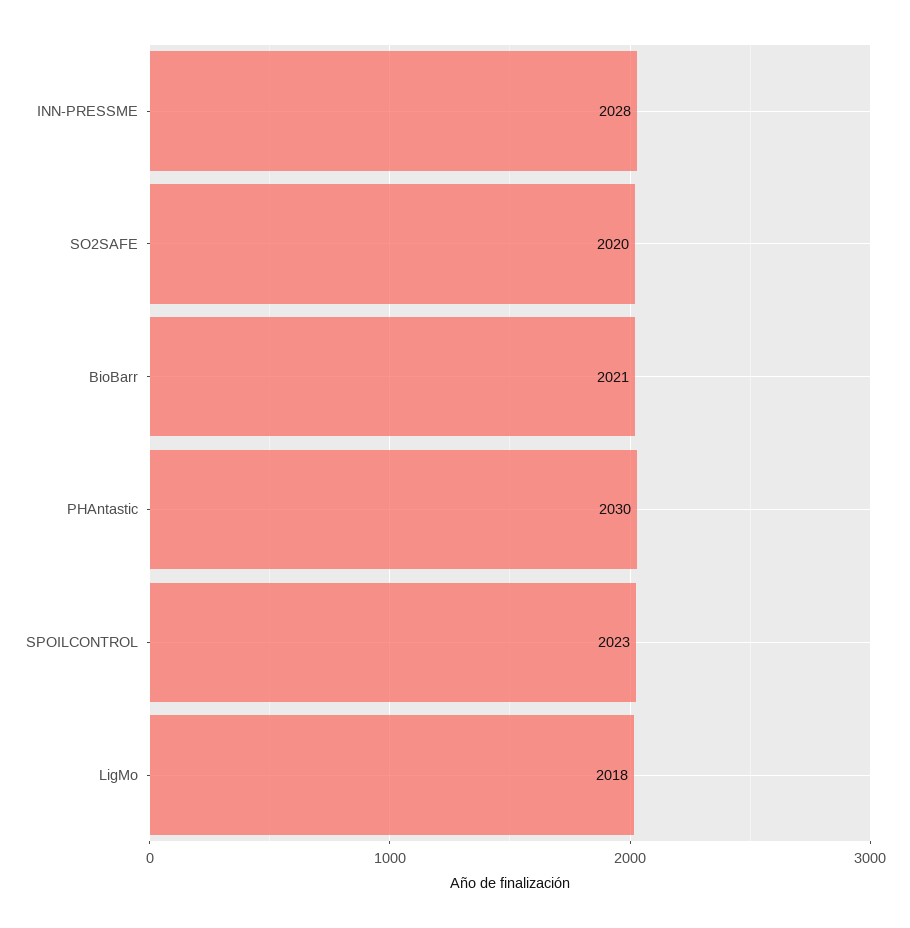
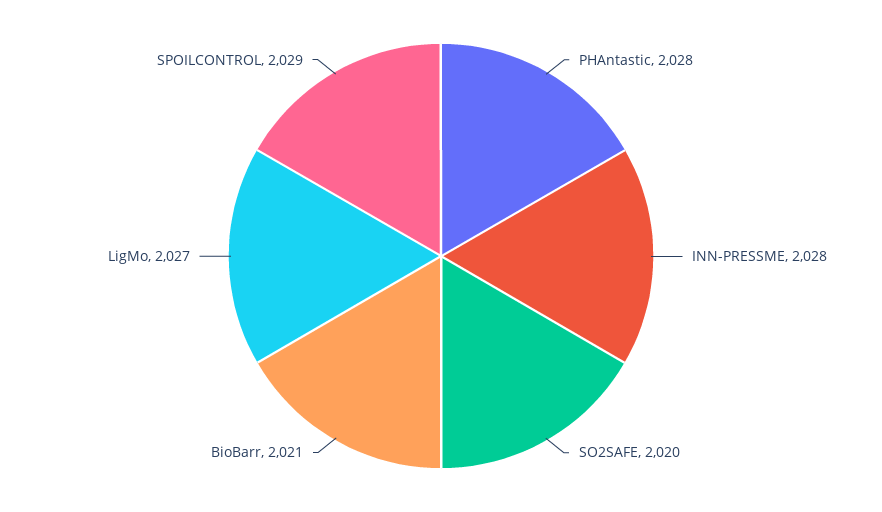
  {
    "INN-PRESSME": 2028,
    "SO2SAFE": 2020,
    "BioBarr": 2021,
-   "PHAntastic": 2030,
+   "PHAntastic": 2028,
-   "SPOILCONTROL": 2023,
+   "SPOILCONTROL": 2029,
-   "LigMo": 2018
+   "LigMo": 2027
  }

